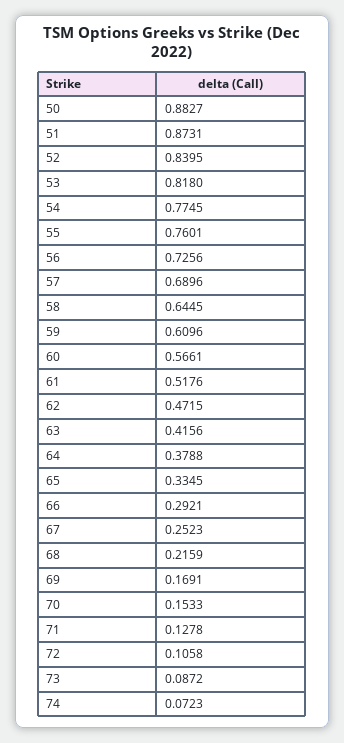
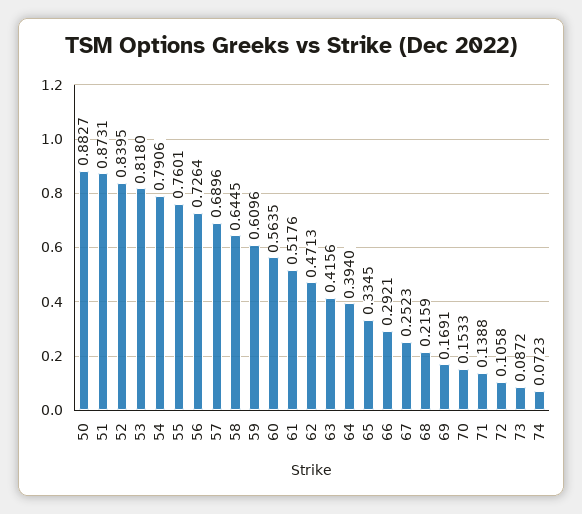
  {
    "50": 0.8827,
    "51": 0.8731,
    "52": 0.8395,
    "53": 0.818,
-   "54": 0.7745,
+   "54": 0.7906,
    "55": 0.7601,
-   "56": 0.7256,
+   "56": 0.7264,
    "57": 0.6896,
    "58": 0.6445,
    "59": 0.6096,
-   "60": 0.5661,
+   "60": 0.5635,
    "61": 0.5176,
-   "62": 0.4715,
+   "62": 0.4713,
    "63": 0.4156,
-   "64": 0.3788,
+   "64": 0.394,
    "65": 0.3345,
    "66": 0.2921,
    "67": 0.2523,
    "68": 0.2159,
    "69": 0.1691,
    "70": 0.1533,
-   "71": 0.1278,
+   "71": 0.1388,
    "72": 0.1058,
    "73": 0.0872,
    "74": 0.0723
  }

